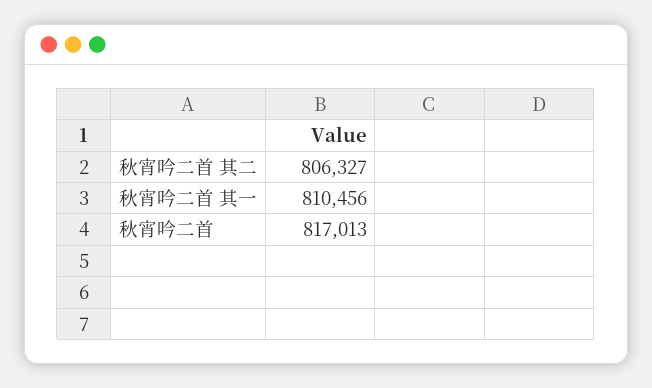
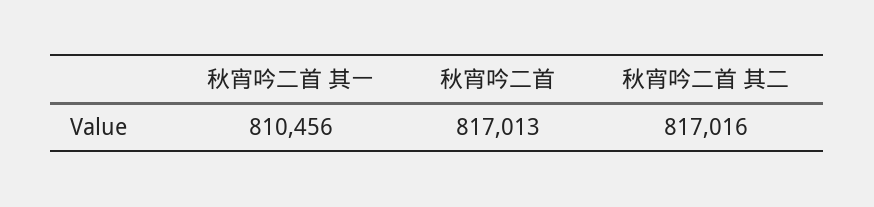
  {
-   "秋宵吟二首 其二": 806327,
+   "秋宵吟二首 其二": 817016,
    "秋宵吟二首 其一": 810456,
    "秋宵吟二首": 817013
  }

